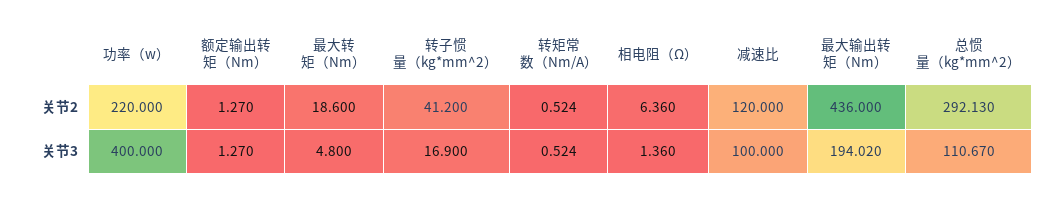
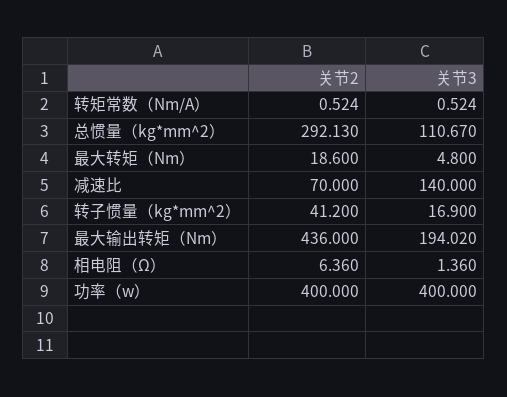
  {
    "功率（w）": {
-     "关节2": 220,
+     "关节2": 400,
      "关节3": 400
    },
-   "额定输出转矩（Nm）": {
-     "关节2": 1.27,
-     "关节3": 1.27
-   },
    "最大转矩（Nm）": {
      "关节2": 18.6,
      "关节3": 4.8
    },
    "转子惯量（kg*mm^2）": {
      "关节2": 41.2,
      "关节3": 16.9
    },
    "转矩常数（Nm/A）": {
      "关节2": 0.524,
      "关节3": 0.524
    },
    "相电阻（Ω）": {
      "关节2": 6.36,
      "关节3": 1.36
    },
    "减速比": {
-     "关节2": 120,
+     "关节2": 70,
-     "关节3": 100
+     "关节3": 140
    },
    "最大输出转矩（Nm）": {
      "关节2": 436,
      "关节3": 194.02
    },
    "总惯量（kg*mm^2）": {
      "关节2": 292.13,
      "关节3": 110.67
    }
  }

